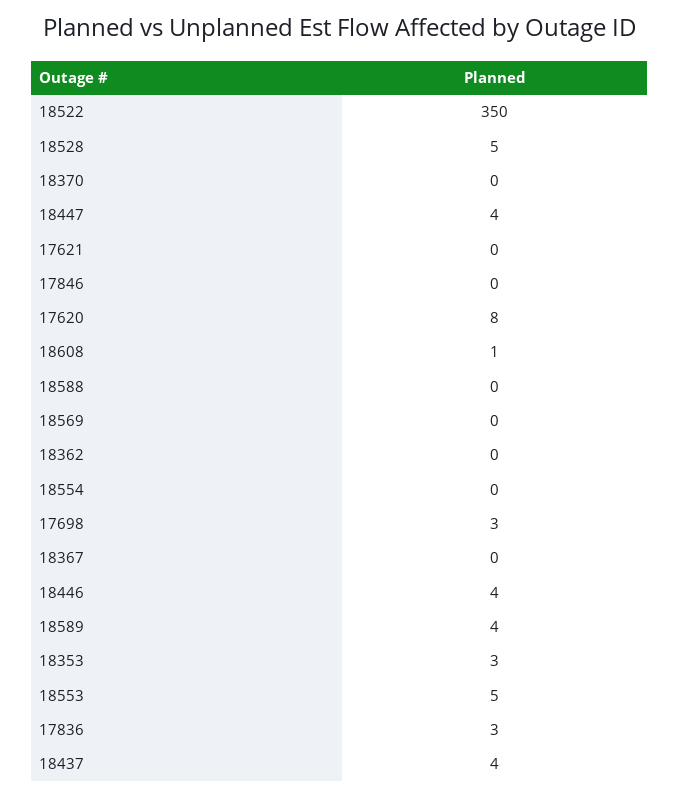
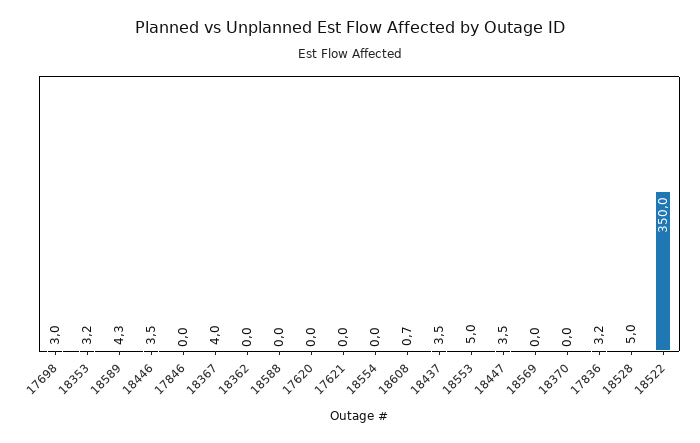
  {
    "18522": 350,
    "18528": 5,
    "18370": 0,
    "18447": 3.5,
    "17621": 0,
    "17846": 0,
-   "17620": 8,
+   "17620": 0,
    "18608": 0.7,
    "18588": 0,
    "18569": 0,
    "18362": 0,
    "18554": 0,
    "17698": 3,
-   "18367": 0,
+   "18367": 4,
    "18446": 3.5,
    "18589": 4.3,
    "18353": 3.2,
    "18553": 5,
    "17836": 3.2,
    "18437": 3.5
  }

